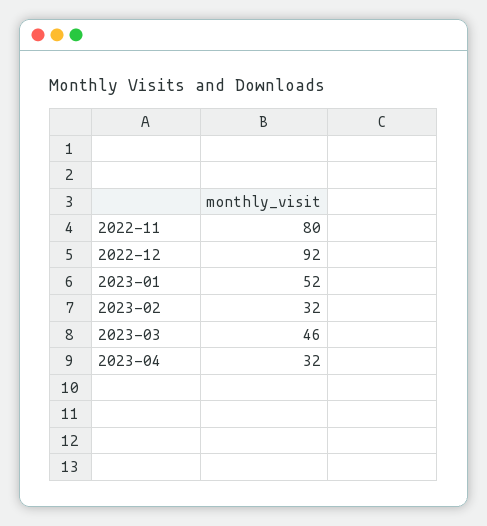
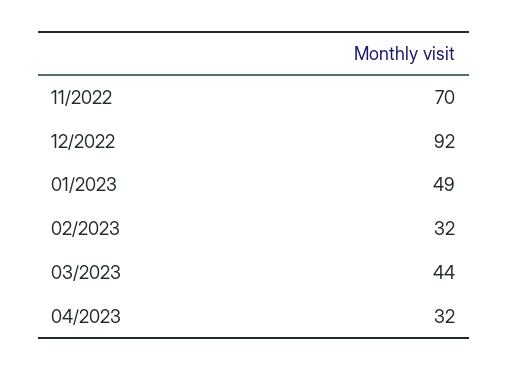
  {
-   "2022-11": 80,
+   "2022-11": 70,
    "2022-12": 92,
-   "2023-01": 52,
+   "2023-01": 49,
    "2023-02": 32,
-   "2023-03": 46,
+   "2023-03": 44,
    "2023-04": 32
  }

